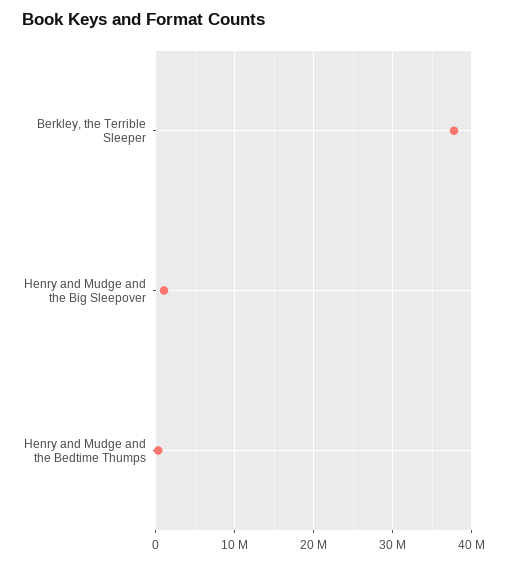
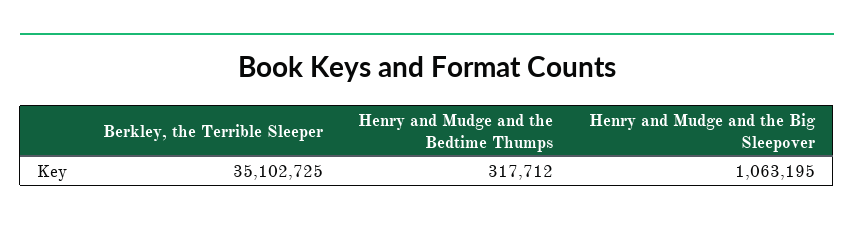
  {
-   "Berkley, the Terrible Sleeper": 38000000,
+   "Berkley, the Terrible Sleeper": 35102725,
    "Henry and Mudge and the Big Sleepover": 1063195,
    "Henry and Mudge and the Bedtime Thumps": 317712
  }

